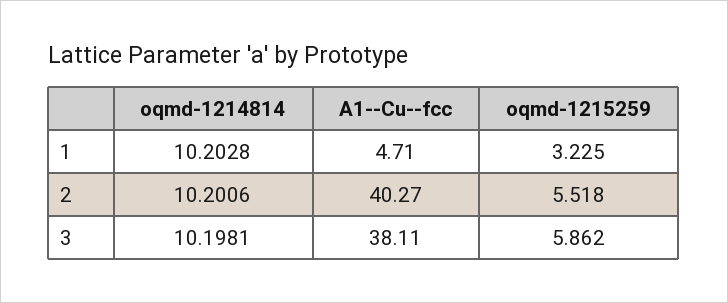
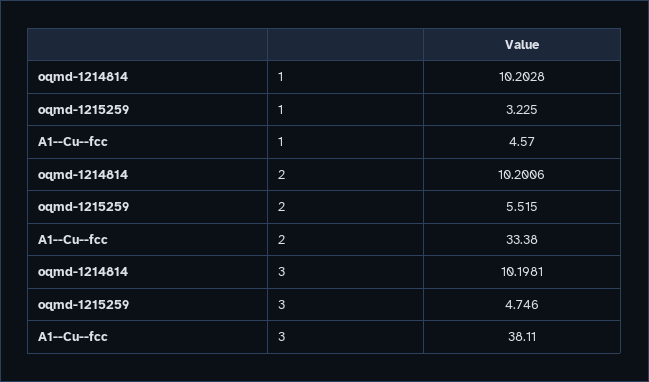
  {
    "oqmd-1214814": {
      "1": 10.2028,
      "2": 10.2006,
      "3": 10.1981
    },
    "A1--Cu--fcc": {
-     "1": 4.71,
+     "1": 4.57,
-     "2": 40.27,
+     "2": 33.38,
      "3": 38.11
    },
    "oqmd-1215259": {
      "1": 3.225,
-     "2": 5.518,
+     "2": 5.515,
-     "3": 5.862
+     "3": 4.746
    }
  }

